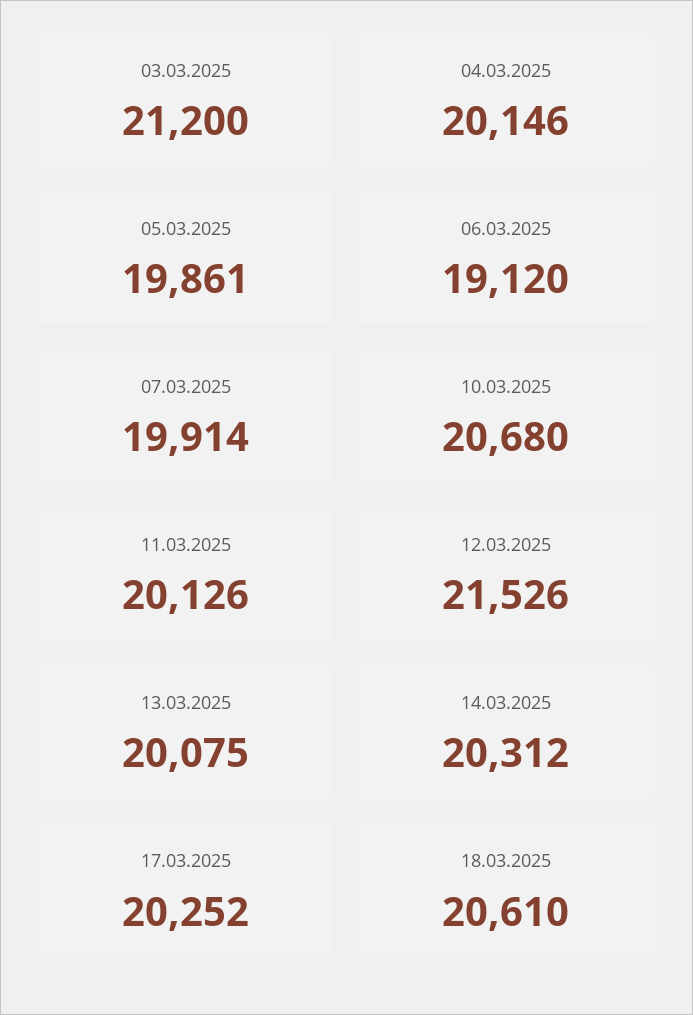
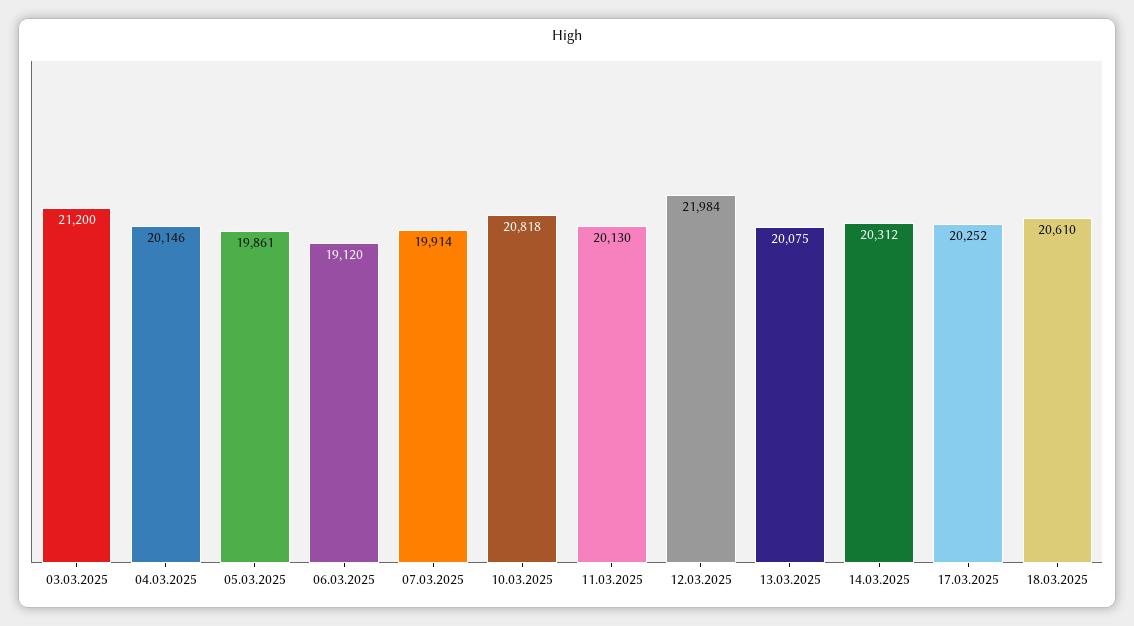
  {
    "03.03.2025": 21200,
    "04.03.2025": 20146,
    "05.03.2025": 19861,
    "06.03.2025": 19120,
    "07.03.2025": 19914,
-   "10.03.2025": 20680,
+   "10.03.2025": 20818,
-   "11.03.2025": 20126,
+   "11.03.2025": 20130,
-   "12.03.2025": 21526,
+   "12.03.2025": 21984,
    "13.03.2025": 20075,
    "14.03.2025": 20312,
    "17.03.2025": 20252,
    "18.03.2025": 20610
  }

